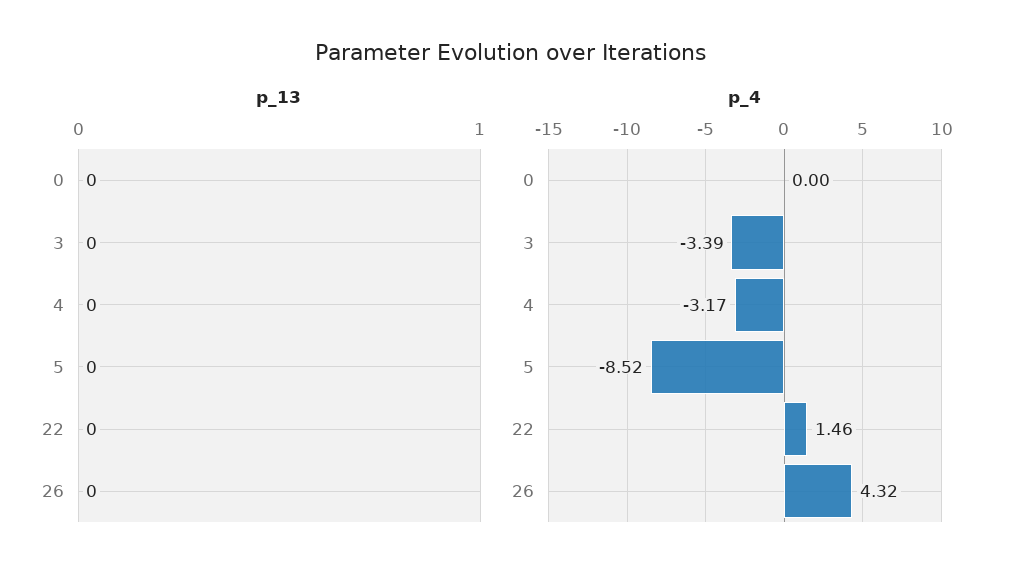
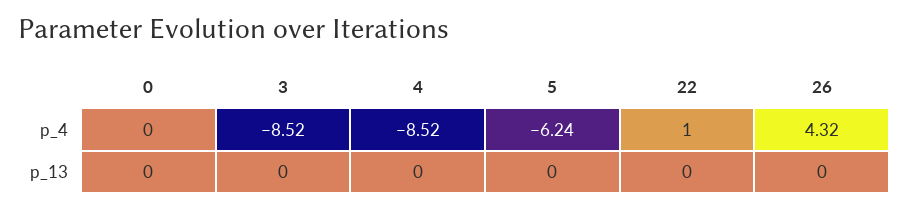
  {
    "p_13": {
      "0": 0,
      "3": 0,
      "4": 0,
      "5": 0,
      "22": 0,
      "26": 0
    },
    "p_4": {
      "0": 0,
-     "3": -3.39,
+     "3": -8.52,
-     "4": -3.17,
+     "4": -8.52,
-     "5": -8.52,
+     "5": -6.24,
-     "22": 1.46,
+     "22": 1,
      "26": 4.32
    }
  }

